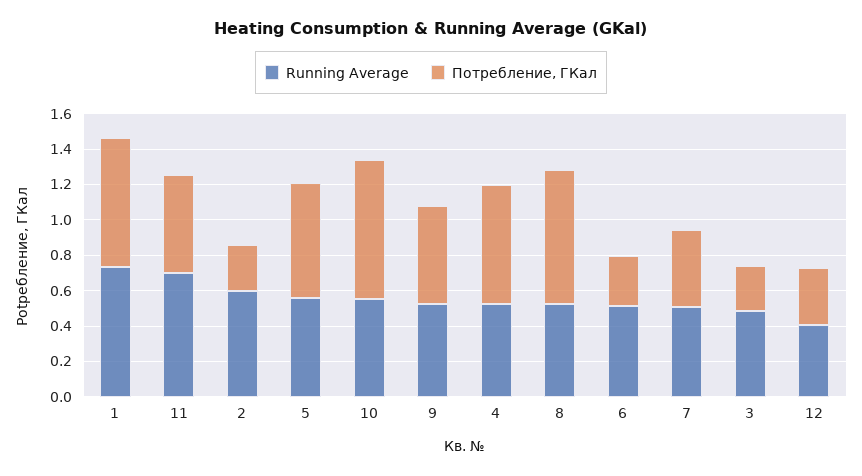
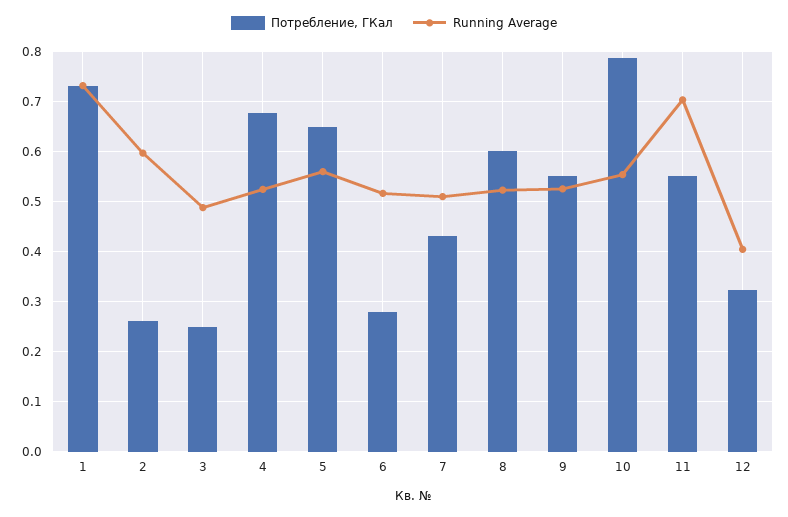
  {
    "Running Average": {
      "1": 0.74,
      "11": 0.7,
      "2": 0.6,
      "5": 0.56,
      "10": 0.56,
      "9": 0.52,
      "4": 0.52,
      "8": 0.52,
      "6": 0.52,
      "7": 0.5,
      "3": 0.48,
      "12": 0.4
    },
    "Потребление, ГКал": {
      "1": 0.74,
      "11": 0.56,
      "2": 0.26,
      "5": 0.64,
      "10": 0.78,
      "9": 0.56,
      "4": 0.68,
-     "8": 0.75,
+     "8": 0.6,
      "6": 0.28,
      "7": 0.44,
      "3": 0.24,
      "12": 0.32
    }
  }

